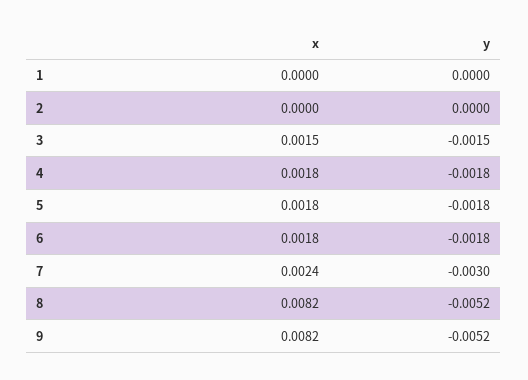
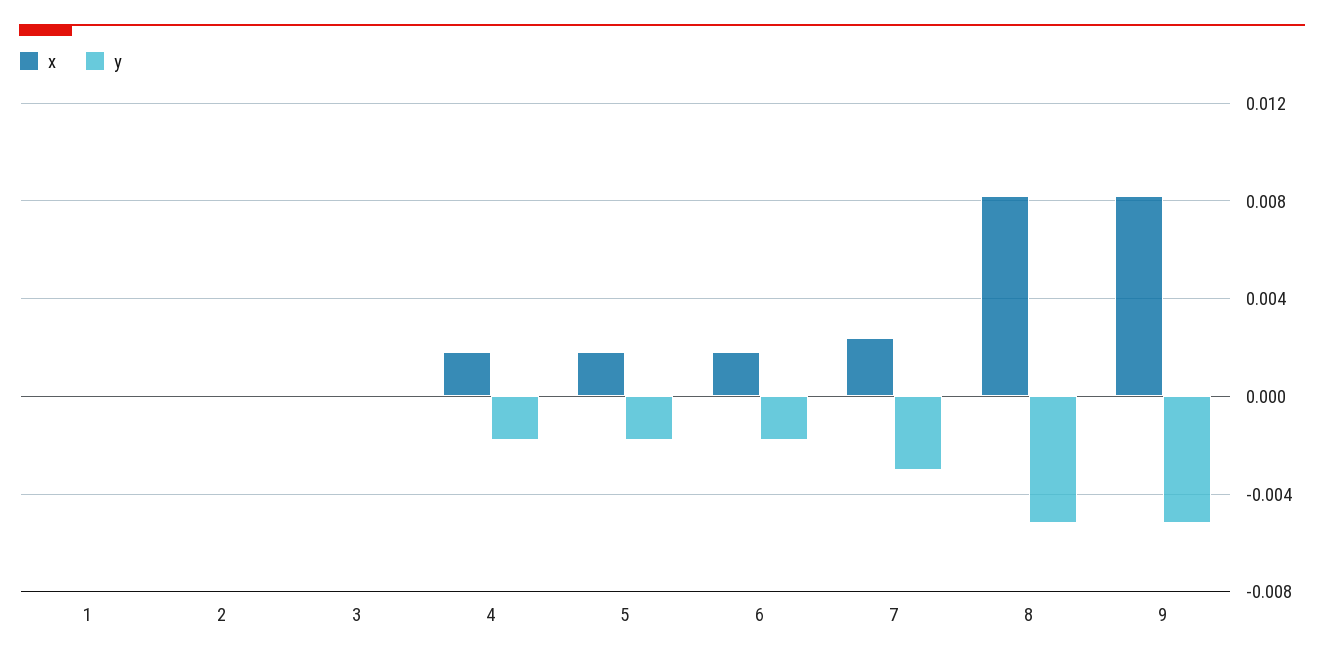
  {
    "x": {
      "1": 0,
      "2": 0,
-     "3": 0.0015,
+     "3": 0,
      "4": 0.0018,
      "5": 0.0018,
      "6": 0.0018,
      "7": 0.0024,
      "8": 0.0082,
      "9": 0.0082
    },
    "y": {
      "1": 0,
      "2": 0,
-     "3": -0.0015,
+     "3": 0,
      "4": -0.0018,
      "5": -0.0018,
      "6": -0.0018,
      "7": -0.003,
      "8": -0.0052,
      "9": -0.0052
    }
  }

